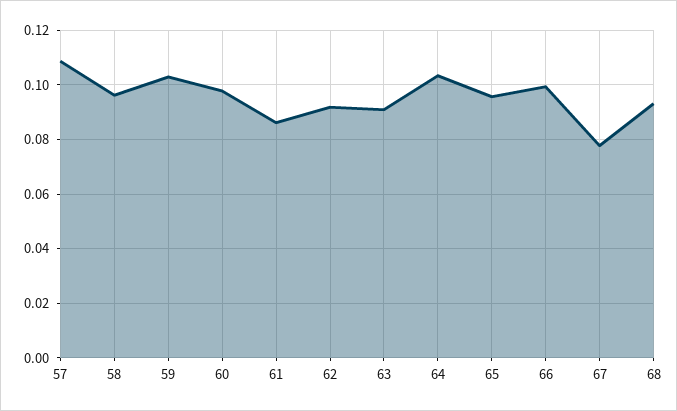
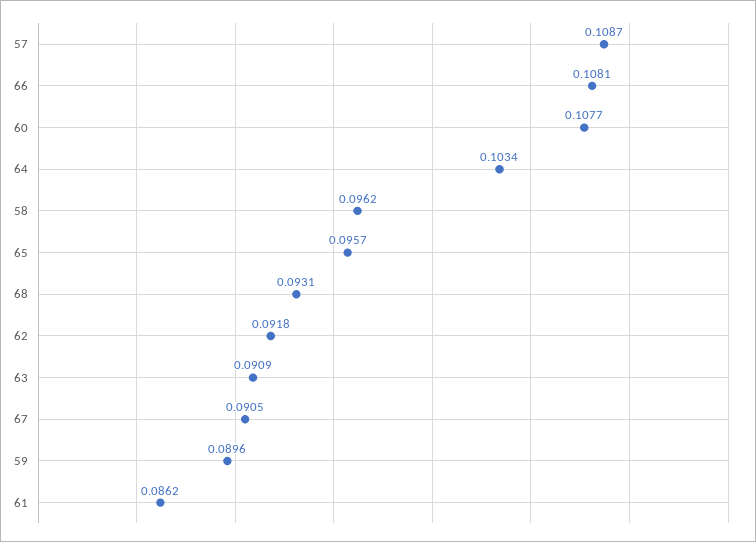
  {
    "57": 0.1087,
    "58": 0.0962,
-   "59": 0.1025,
+   "59": 0.0896,
-   "60": 0.0975,
+   "60": 0.1077,
    "61": 0.0862,
    "62": 0.0918,
    "63": 0.0909,
    "64": 0.1034,
    "65": 0.0957,
-   "66": 0.1,
+   "66": 0.1081,
-   "67": 0.0775,
+   "67": 0.0905,
    "68": 0.0931
  }

